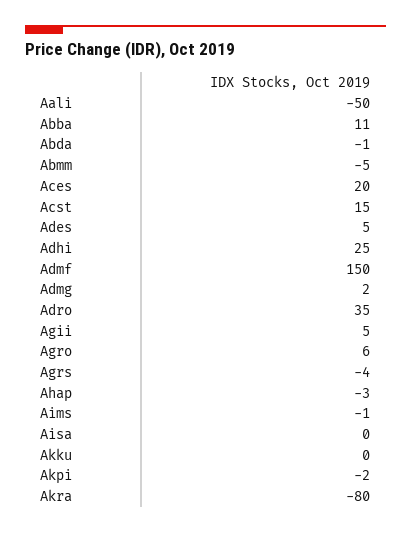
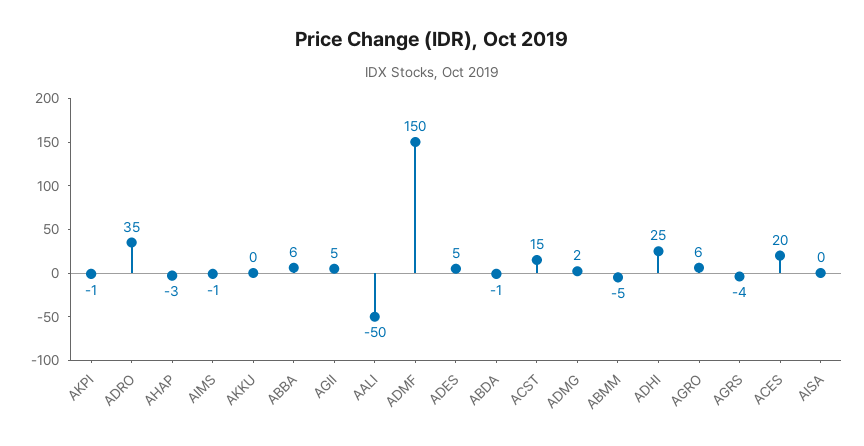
  {
    "Aali": -50,
-   "Abba": 11,
+   "Abba": 6,
    "Abda": -1,
    "Abmm": -5,
    "Aces": 20,
    "Acst": 15,
    "Ades": 5,
    "Adhi": 25,
    "Admf": 150,
    "Admg": 2,
    "Adro": 35,
    "Agii": 5,
    "Agro": 6,
    "Agrs": -4,
    "Ahap": -3,
    "Aims": -1,
    "Aisa": 0,
    "Akku": 0,
-   "Akpi": -2,
+   "Akpi": -1
-   "Akra": -80
  }

